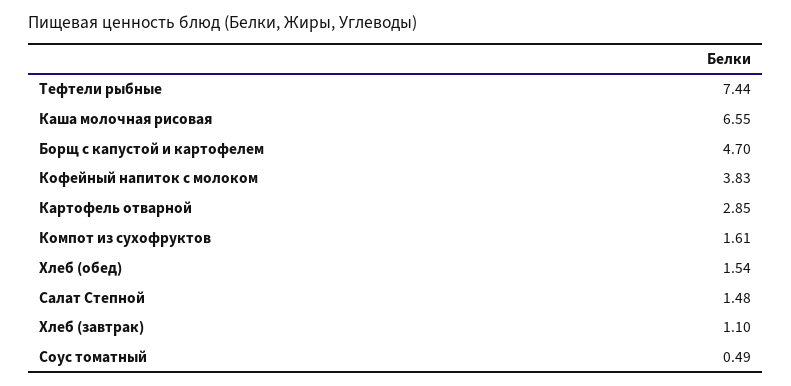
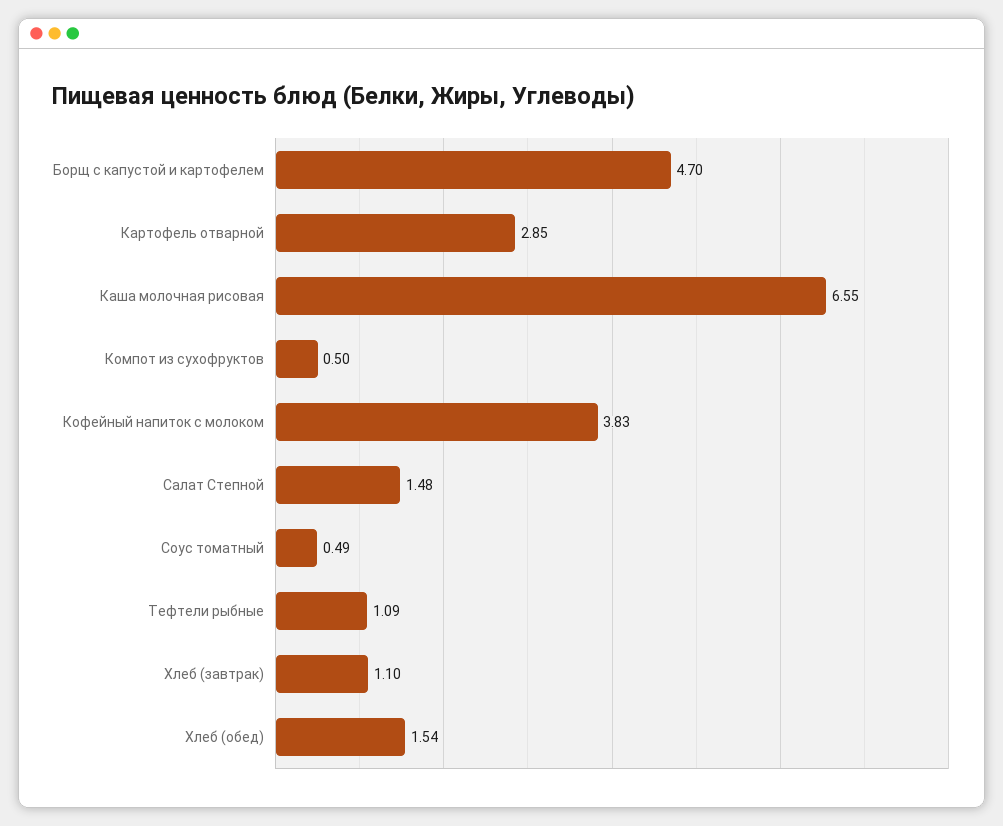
  {
-   "Тефтели рыбные": 7.44,
+   "Тефтели рыбные": 1.09,
    "Каша молочная рисовая": 6.55,
    "Борщ с капустой и картофелем": 4.7,
    "Кофейный напиток с молоком": 3.83,
    "Картофель отварной": 2.85,
-   "Компот из сухофруктов": 1.61,
+   "Компот из сухофруктов": 0.5,
    "Хлеб (обед)": 1.54,
    "Салат Степной": 1.48,
    "Хлеб (завтрак)": 1.1,
    "Соус томатный": 0.49
  }

